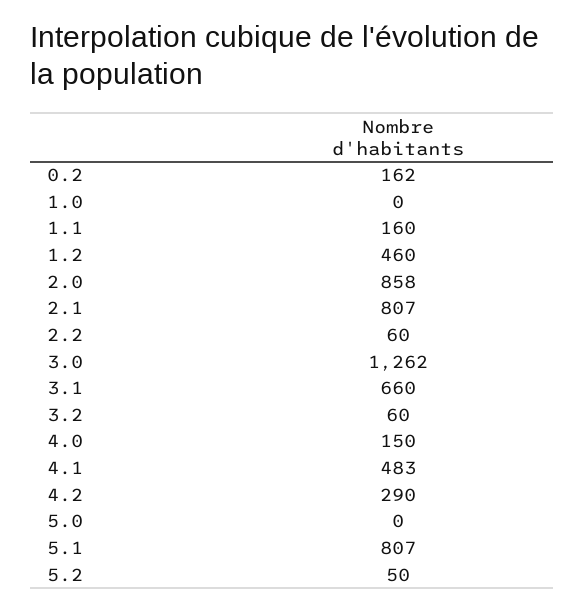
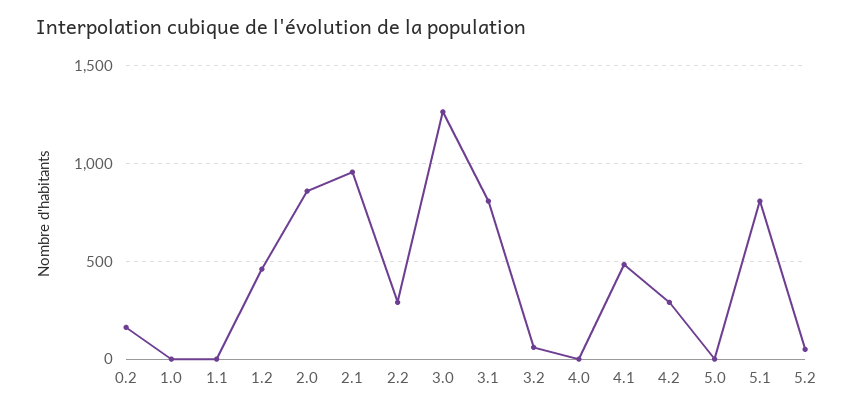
  {
    "0.2": 162,
    "1.0": 0,
-   "1.1": 160,
+   "1.1": 0,
    "1.2": 460,
    "2.0": 858,
-   "2.1": 807,
+   "2.1": 950,
-   "2.2": 60,
+   "2.2": 300,
    "3.0": 1262,
-   "3.1": 660,
+   "3.1": 800,
    "3.2": 60,
-   "4.0": 150,
+   "4.0": 0,
    "4.1": 483,
    "4.2": 290,
    "5.0": 0,
    "5.1": 807,
    "5.2": 50
  }

